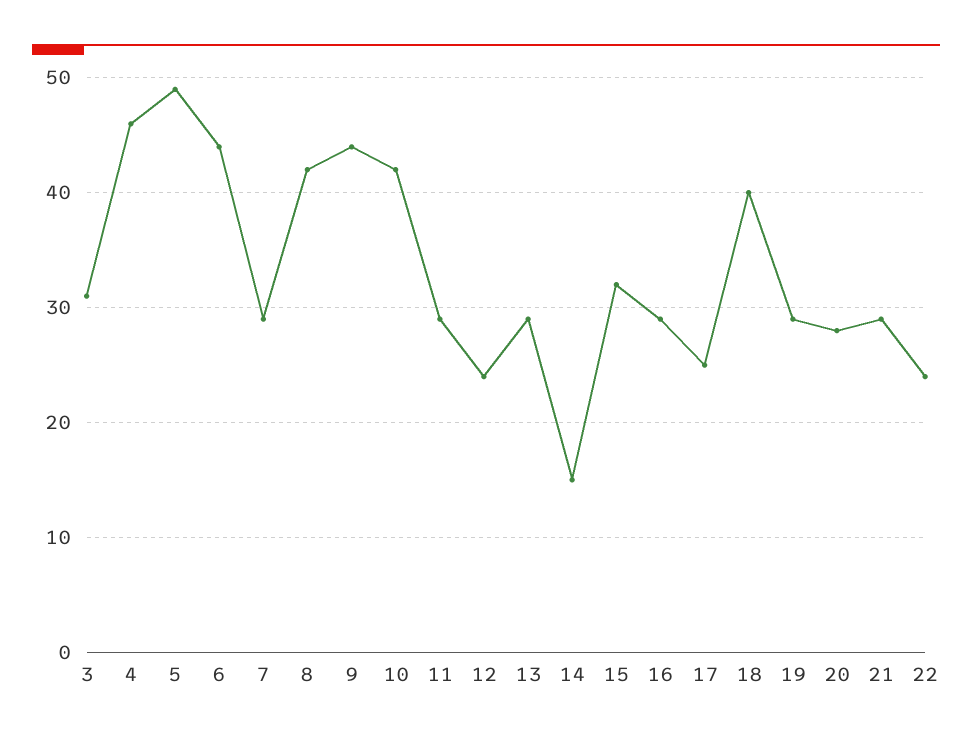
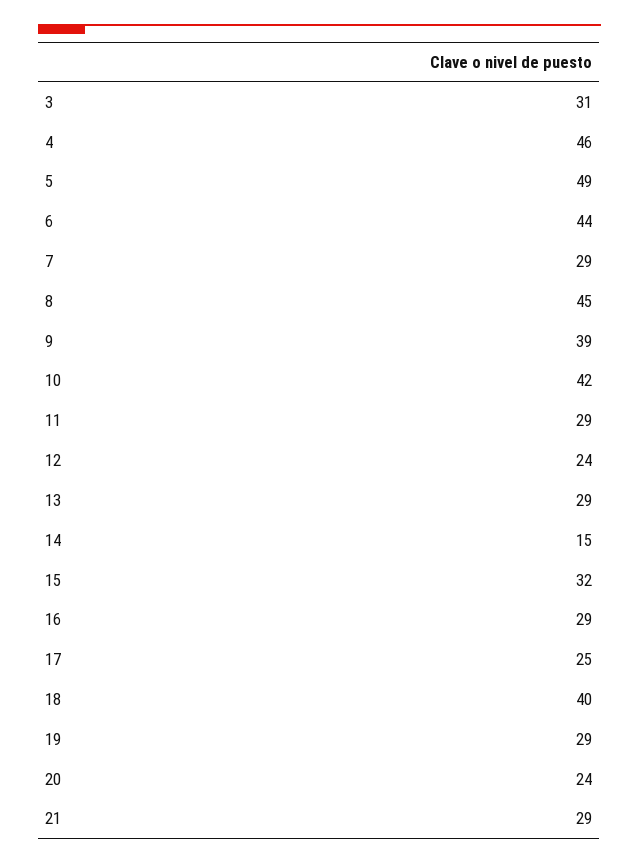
  {
    "3": 31,
    "4": 46,
    "5": 49,
    "6": 44,
    "7": 29,
-   "8": 42,
+   "8": 45,
-   "9": 44,
+   "9": 39,
    "10": 42,
    "11": 29,
    "12": 24,
    "13": 29,
    "14": 15,
    "15": 32,
    "16": 29,
    "17": 25,
    "18": 40,
    "19": 29,
-   "20": 28,
+   "20": 24,
-   "21": 29,
+   "21": 29
-   "22": 24
  }

